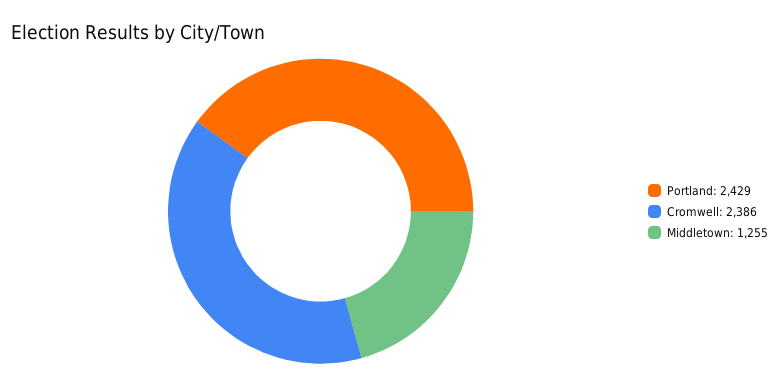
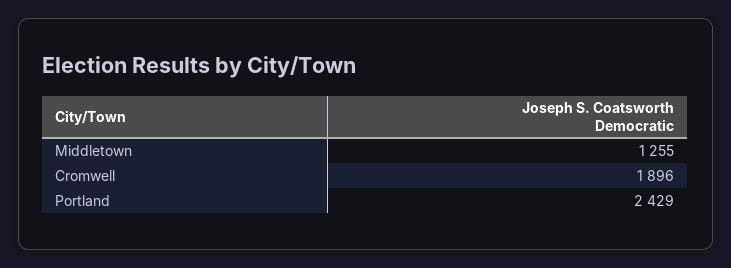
  {
    "Portland": 2429,
-   "Cromwell": 2386,
+   "Cromwell": 1896,
    "Middletown": 1255
  }

